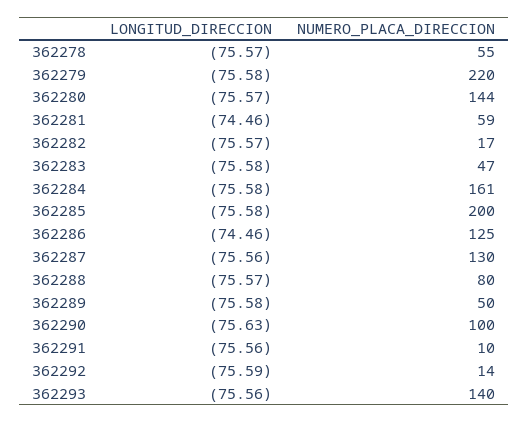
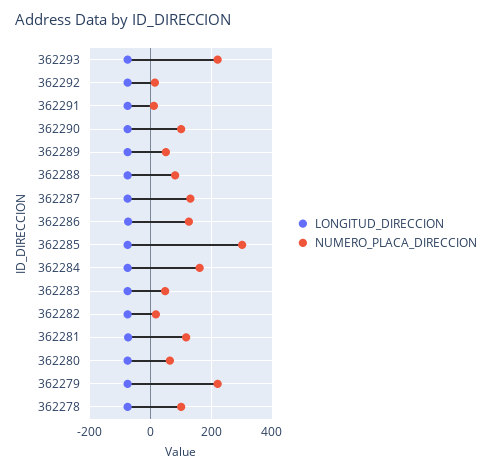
  {
    "LONGITUD_DIRECCION": {
      "362278": -75.57,
      "362279": -75.58,
      "362280": -75.57,
      "362281": -74.46,
      "362282": -75.57,
      "362283": -75.58,
      "362284": -75.58,
      "362285": -75.58,
      "362286": -74.46,
      "362287": -75.56,
      "362288": -75.57,
      "362289": -75.58,
      "362290": -75.63,
      "362291": -75.56,
      "362292": -75.59,
      "362293": -75.56
    },
    "NUMERO_PLACA_DIRECCION": {
-     "362278": 55,
+     "362278": 100,
      "362279": 220,
-     "362280": 144,
+     "362280": 60,
-     "362281": 59,
+     "362281": 120,
      "362282": 17,
      "362283": 47,
      "362284": 161,
-     "362285": 200,
+     "362285": 300,
      "362286": 125,
      "362287": 130,
      "362288": 80,
      "362289": 50,
      "362290": 100,
      "362291": 10,
      "362292": 14,
-     "362293": 140
+     "362293": 220
    }
  }

